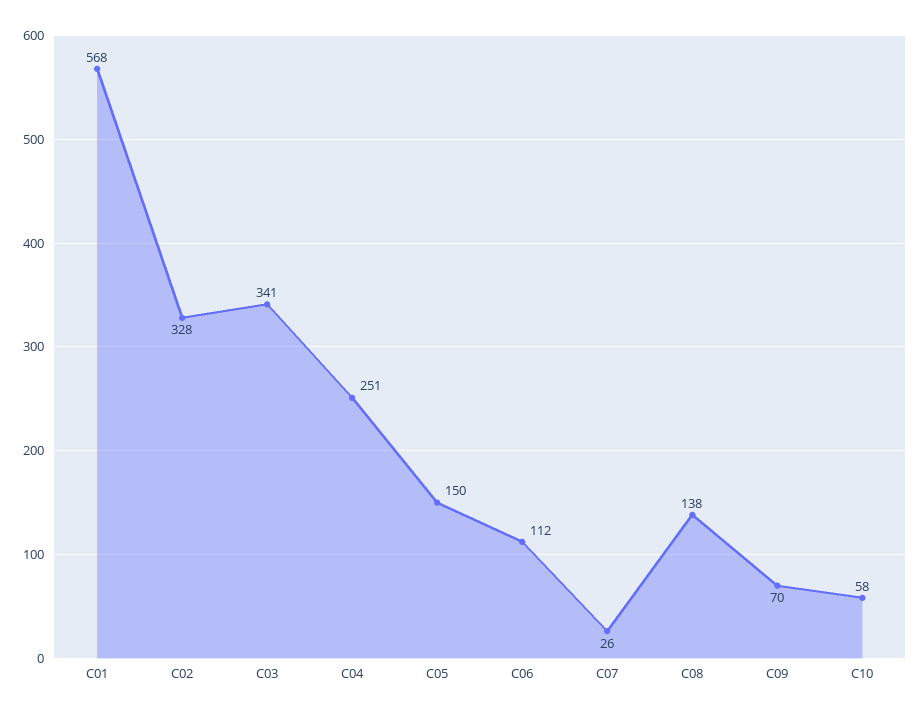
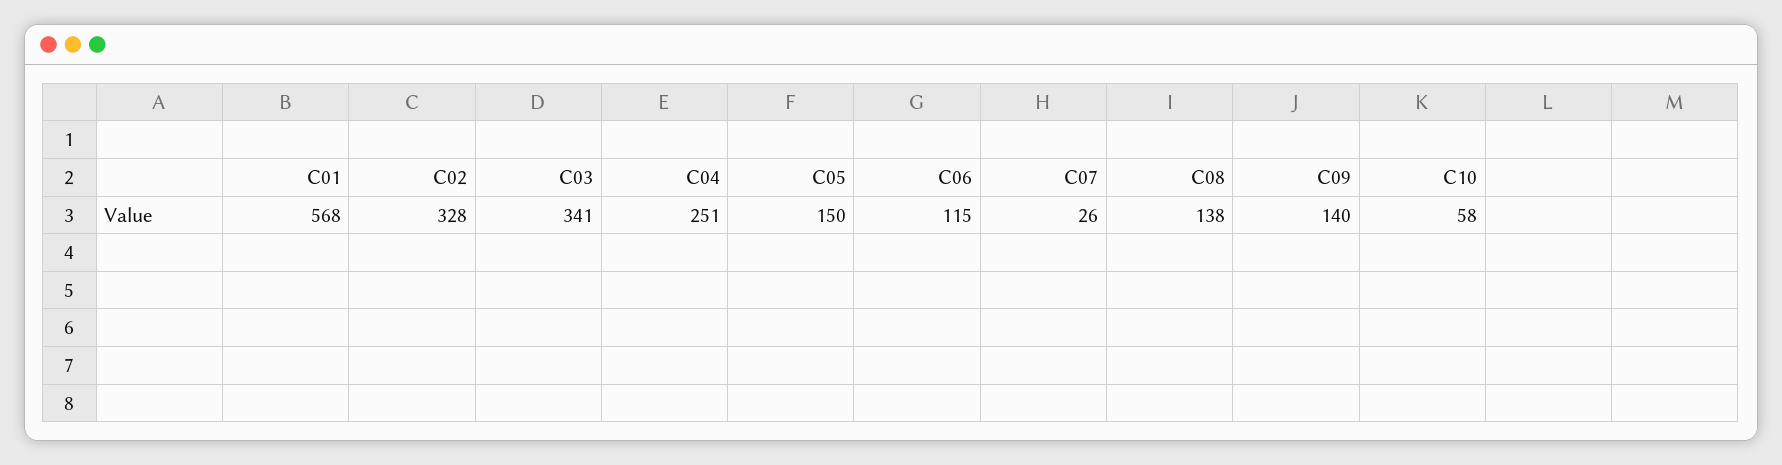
  {
    "C01": 568,
    "C02": 328,
    "C03": 341,
    "C04": 251,
    "C05": 150,
-   "C06": 112,
+   "C06": 115,
    "C07": 26,
    "C08": 138,
-   "C09": 70,
+   "C09": 140,
    "C10": 58
  }

